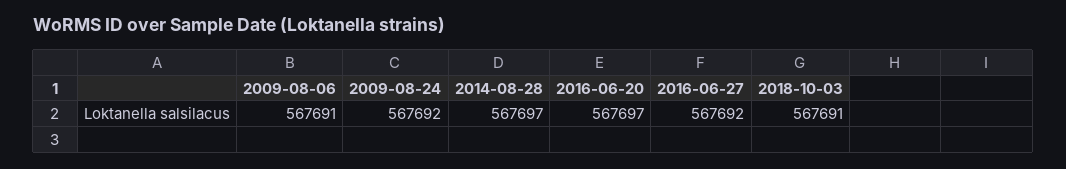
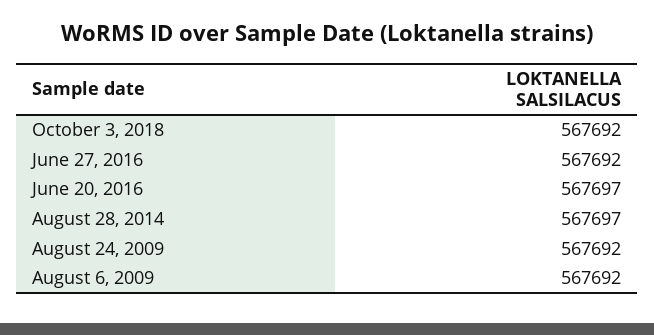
  {
-   "2009-08-06": 567691,
+   "2009-08-06": 567692,
    "2009-08-24": 567692,
    "2014-08-28": 567697,
    "2016-06-20": 567697,
    "2016-06-27": 567692,
-   "2018-10-03": 567691
+   "2018-10-03": 567692
  }

